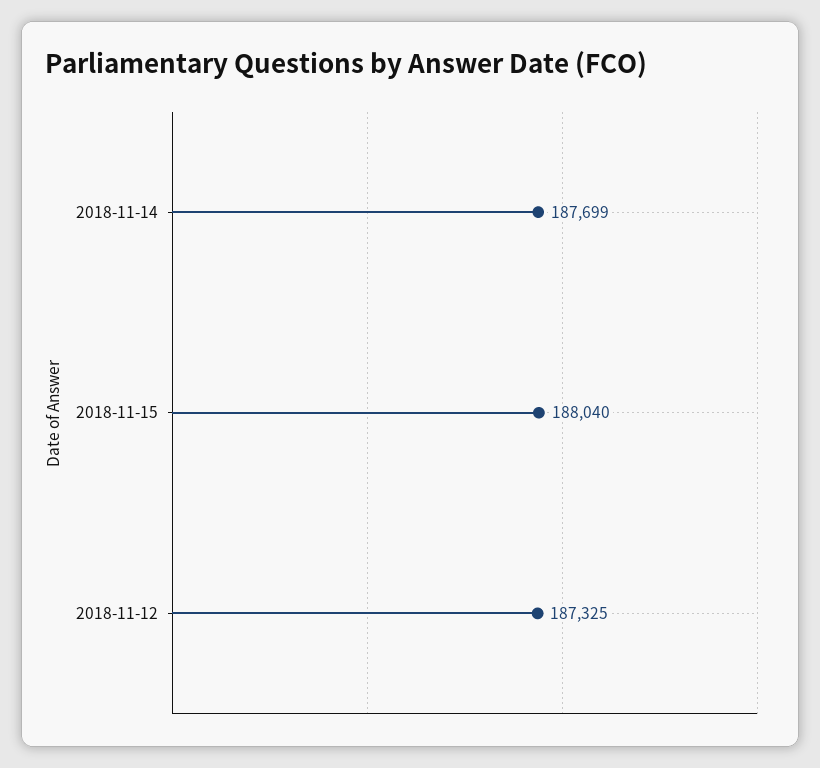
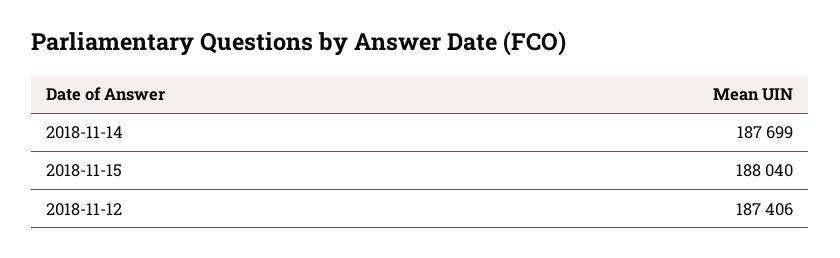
  {
    "2018-11-14": 187699,
    "2018-11-15": 188040,
-   "2018-11-12": 187325
+   "2018-11-12": 187406
  }

